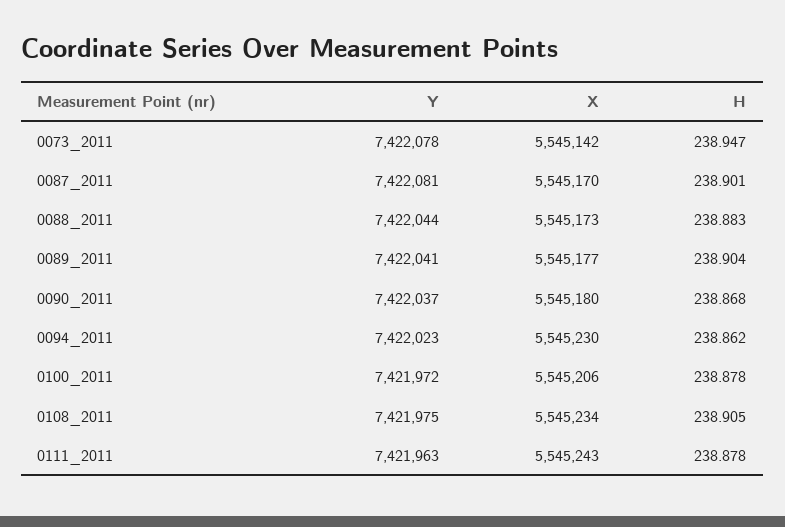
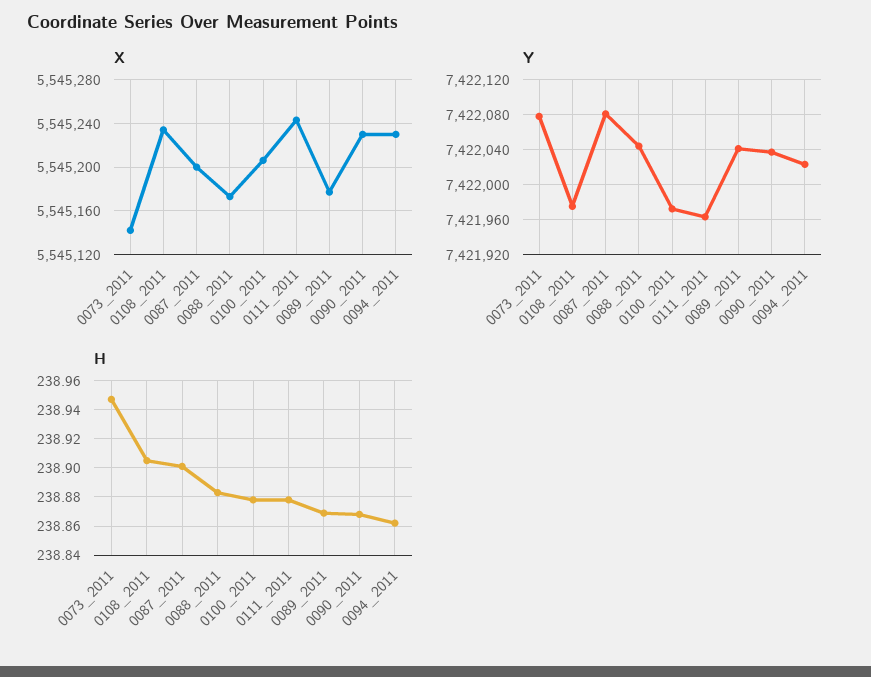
  {
    "Y": {
      "0073_2011": 7422078,
      "0087_2011": 7422081,
      "0088_2011": 7422044,
      "0089_2011": 7422041,
      "0090_2011": 7422037,
      "0094_2011": 7422023,
      "0100_2011": 7421972,
      "0108_2011": 7421975,
      "0111_2011": 7421963
    },
    "X": {
      "0073_2011": 5545142,
-     "0087_2011": 5545170,
+     "0087_2011": 5545200,
      "0088_2011": 5545173,
      "0089_2011": 5545177,
-     "0090_2011": 5545180,
+     "0090_2011": 5545230,
      "0094_2011": 5545230,
      "0100_2011": 5545206,
      "0108_2011": 5545234,
      "0111_2011": 5545243
    },
    "H": {
      "0073_2011": 238.947,
      "0087_2011": 238.901,
      "0088_2011": 238.883,
-     "0089_2011": 238.904,
+     "0089_2011": 238.87,
      "0090_2011": 238.868,
      "0094_2011": 238.862,
      "0100_2011": 238.878,
      "0108_2011": 238.905,
      "0111_2011": 238.878
    }
  }

